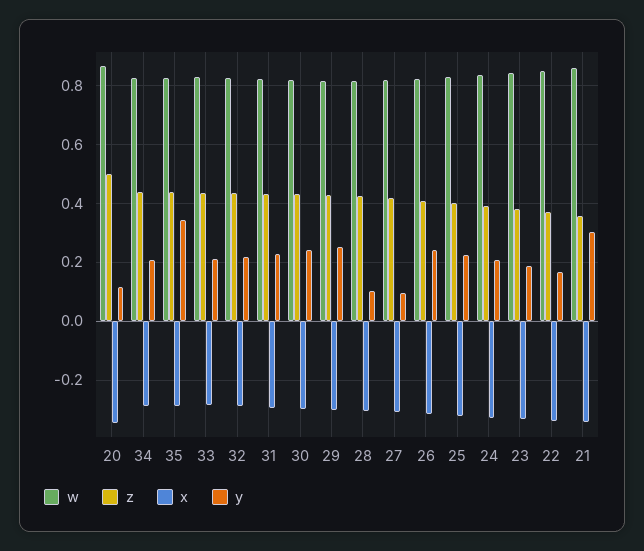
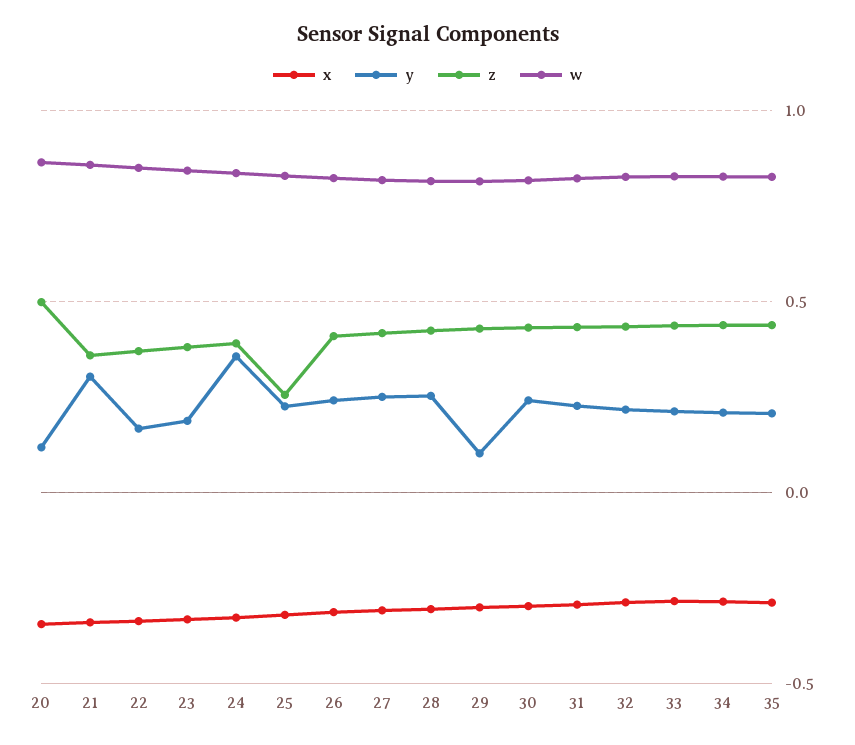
  {
    "w": {
      "20": 0.875,
      "34": 0.825,
      "35": 0.825,
      "33": 0.825,
      "32": 0.825,
      "31": 0.825,
      "30": 0.825,
      "29": 0.825,
      "28": 0.825,
      "27": 0.825,
      "26": 0.825,
      "25": 0.825,
      "24": 0.825,
      "23": 0.85,
      "22": 0.85,
      "21": 0.85
    },
    "z": {
      "20": 0.5,
      "34": 0.45,
      "35": 0.425,
      "33": 0.425,
      "32": 0.425,
      "31": 0.425,
      "30": 0.425,
      "29": 0.425,
      "28": 0.425,
      "27": 0.425,
      "26": 0.4,
-     "25": 0.4,
+     "25": 0.25,
      "24": 0.4,
      "23": 0.375,
      "22": 0.375,
      "21": 0.35
    },
    "x": {
      "20": -0.35,
      "34": -0.275,
      "35": -0.3,
      "33": -0.275,
      "32": -0.3,
      "31": -0.3,
      "30": -0.3,
      "29": -0.3,
      "28": -0.3,
      "27": -0.3,
      "26": -0.325,
      "25": -0.325,
      "24": -0.325,
      "23": -0.325,
      "22": -0.325,
      "21": -0.35
    },
    "y": {
      "20": 0.125,
      "34": 0.2,
-     "35": 0.35,
+     "35": 0.2,
      "33": 0.2,
      "32": 0.225,
      "31": 0.225,
      "30": 0.25,
-     "29": 0.25,
+     "29": 0.1,
-     "28": 0.1,
+     "28": 0.25,
-     "27": 0.1,
+     "27": 0.25,
      "26": 0.25,
      "25": 0.225,
-     "24": 0.2,
+     "24": 0.35,
      "23": 0.175,
      "22": 0.175,
      "21": 0.3
    }
  }

